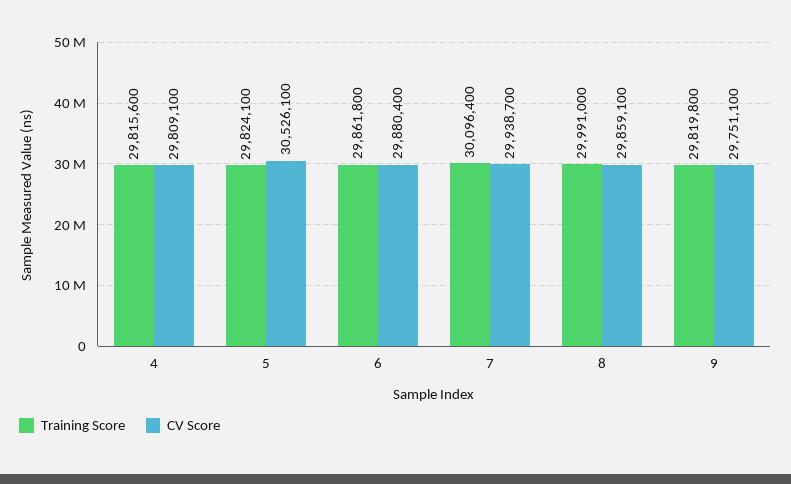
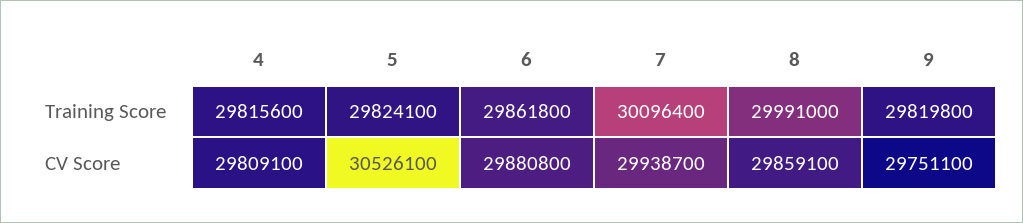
  {
    "Training Score": {
      "4": 29815600,
      "5": 29824100,
      "6": 29861800,
      "7": 30096400,
      "8": 29991000,
      "9": 29819800
    },
    "CV Score": {
      "4": 29809100,
      "5": 30526100,
-     "6": 29880400,
+     "6": 29880800,
      "7": 29938700,
      "8": 29859100,
      "9": 29751100
    }
  }

